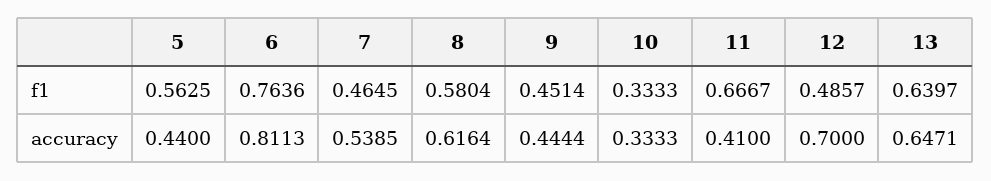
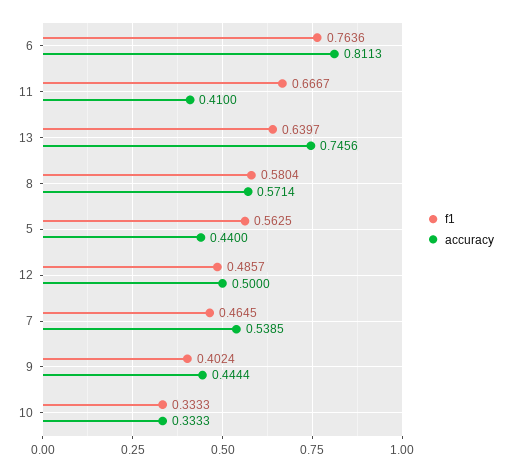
  {
    "f1": {
      "5": 0.5625,
      "6": 0.7636,
      "7": 0.4645,
      "8": 0.5804,
-     "9": 0.4514,
+     "9": 0.4024,
      "10": 0.3333,
      "11": 0.6667,
      "12": 0.4857,
      "13": 0.6397
    },
    "accuracy": {
      "5": 0.44,
      "6": 0.8113,
      "7": 0.5385,
-     "8": 0.6164,
+     "8": 0.5714,
      "9": 0.4444,
      "10": 0.3333,
      "11": 0.41,
-     "12": 0.7,
+     "12": 0.5,
-     "13": 0.6471
+     "13": 0.7456
    }
  }

